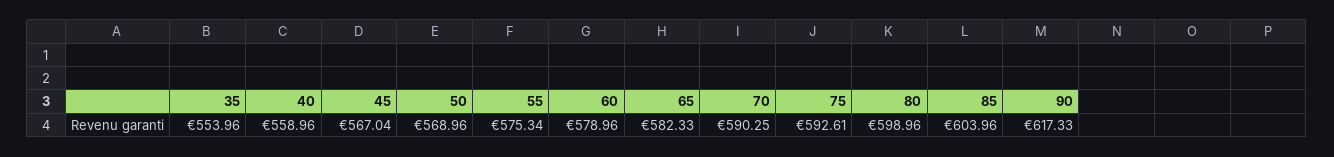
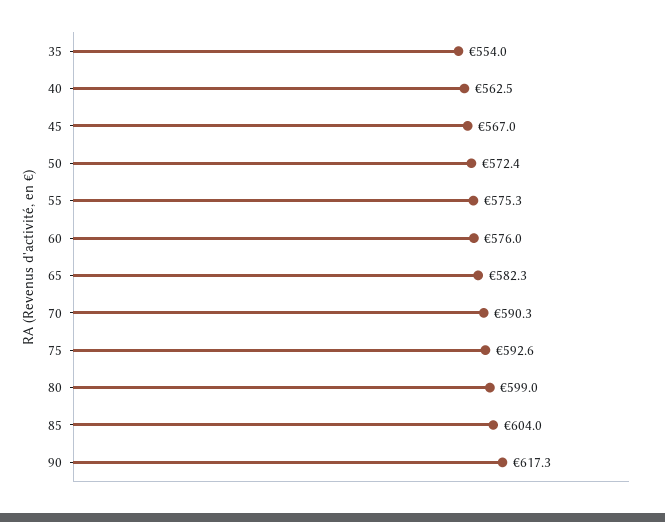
  {
    "35": 553.96,
-   "40": 558.96,
+   "40": 562.5,
    "45": 567.04,
-   "50": 568.96,
+   "50": 572.4,
    "55": 575.34,
-   "60": 578.96,
+   "60": 576,
    "65": 582.33,
    "70": 590.25,
    "75": 592.61,
    "80": 598.96,
    "85": 603.96,
    "90": 617.33
  }

